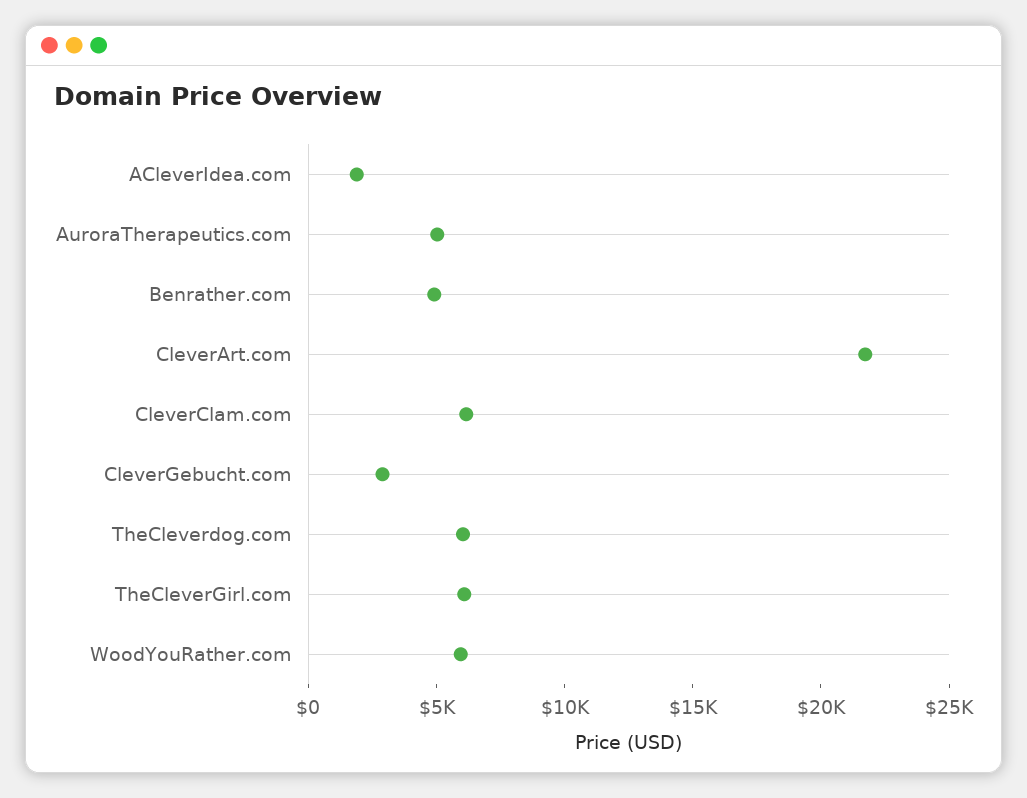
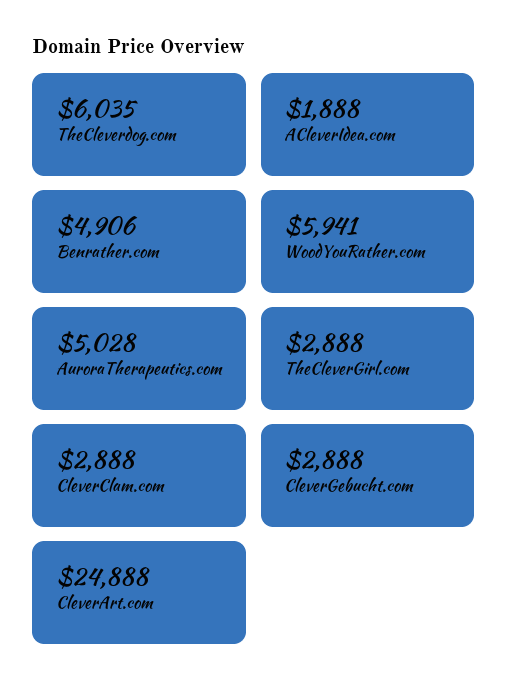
  {
    "ACleverIdea.com": 1888,
    "AuroraTherapeutics.com": 5028,
    "Benrather.com": 4906,
-   "CleverArt.com": 22000,
+   "CleverArt.com": 24888,
-   "CleverClam.com": 6000,
+   "CleverClam.com": 2888,
    "CleverGebucht.com": 2888,
    "TheCleverdog.com": 6035,
-   "TheCleverGirl.com": 6000,
+   "TheCleverGirl.com": 2888,
    "WoodYouRather.com": 5941
  }

